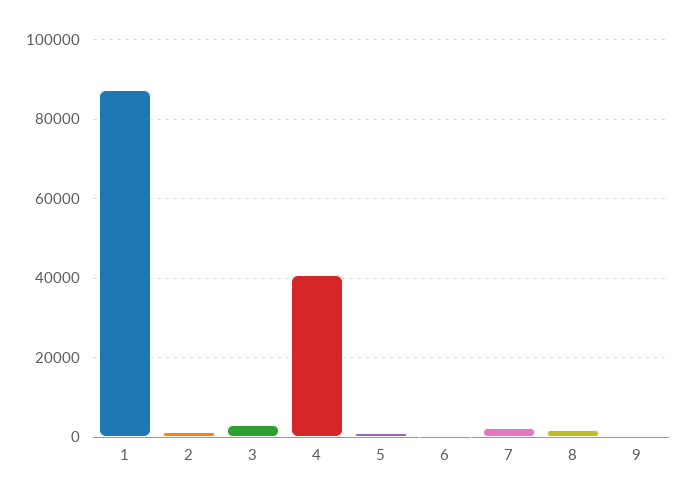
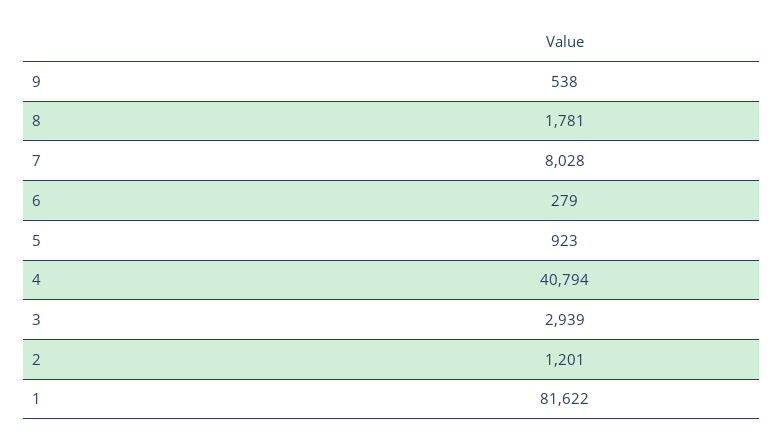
  {
-   "1": 88000,
+   "1": 81622,
    "2": 1201,
    "3": 2939,
    "4": 40794,
    "5": 923,
    "6": 279,
-   "7": 2000,
+   "7": 8028,
    "8": 1781,
    "9": 538
  }

